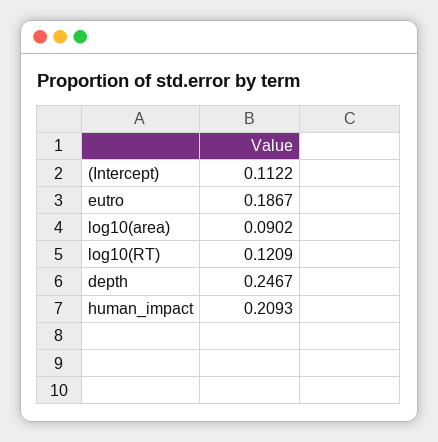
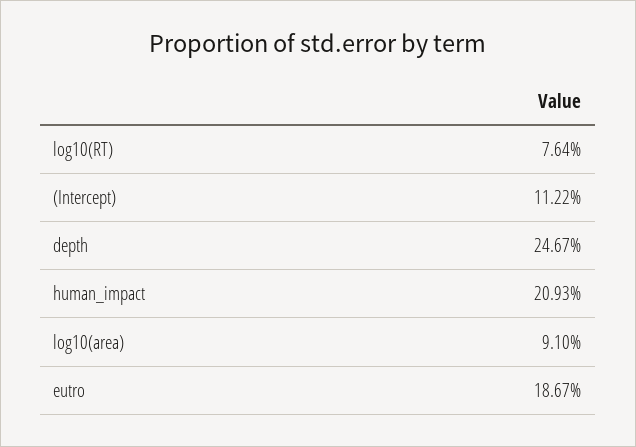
  {
    "(Intercept)": 0.1122,
    "eutro": 0.1867,
-   "log10(area)": 0.0902,
+   "log10(area)": 0.091,
-   "log10(RT)": 0.1209,
+   "log10(RT)": 0.0764,
    "depth": 0.2467,
    "human_impact": 0.2093
  }

